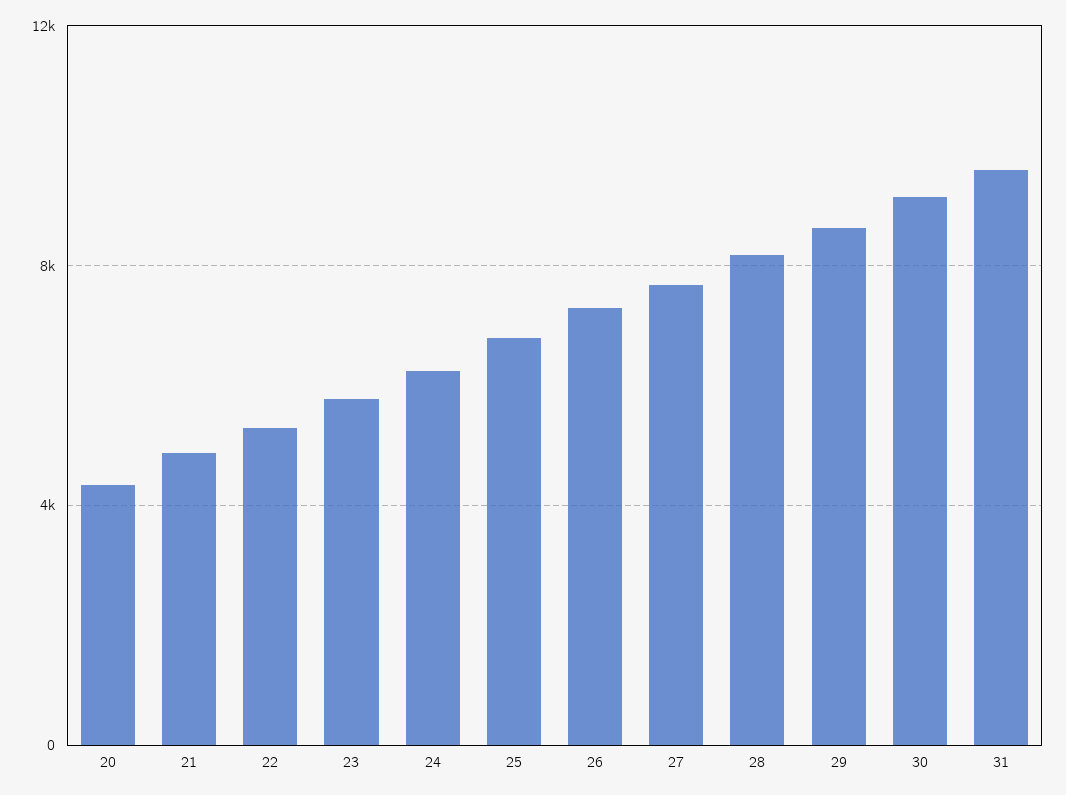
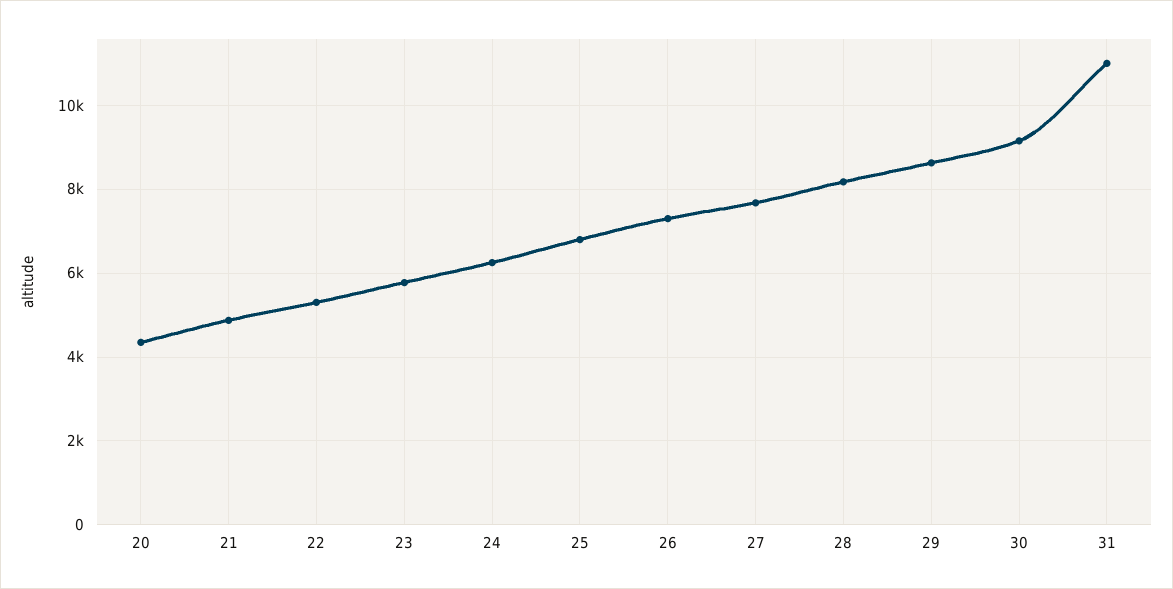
  {
    "20": 4400,
    "21": 4800,
    "22": 5400,
    "23": 5800,
    "24": 6200,
    "25": 6800,
    "26": 7400,
    "27": 7600,
    "28": 8200,
    "29": 8600,
    "30": 9200,
-   "31": 9500
+   "31": 11000
  }

